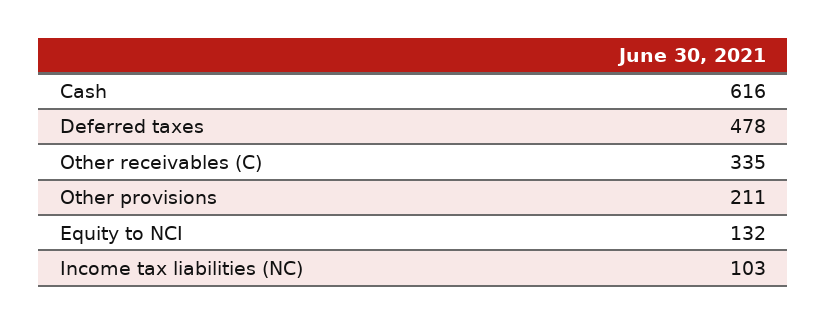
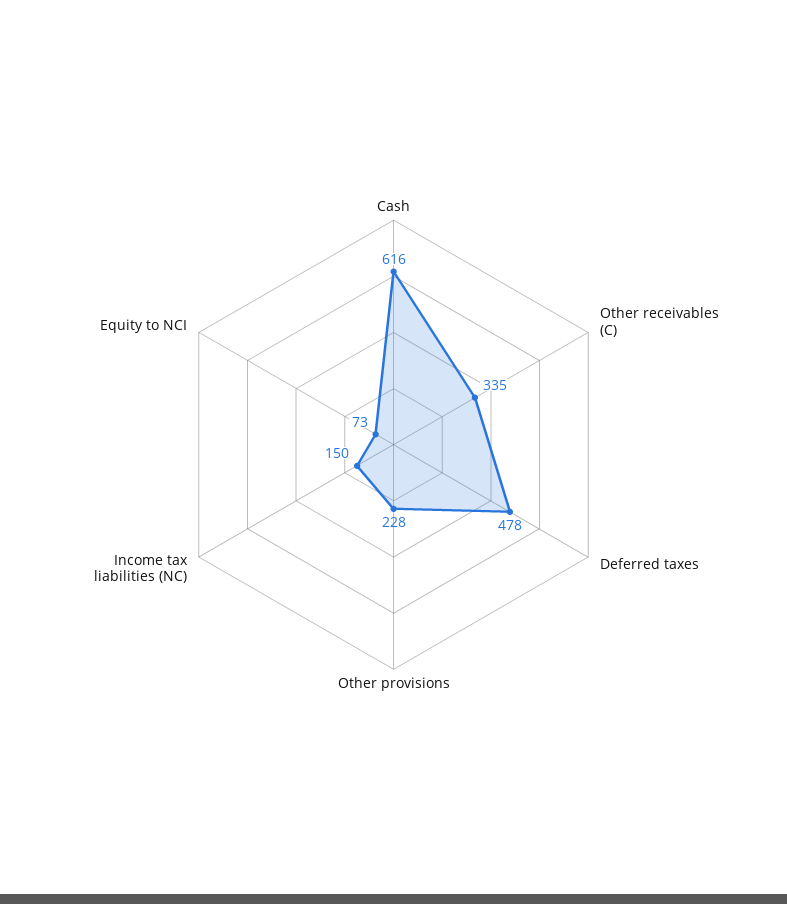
  {
    "Cash": 616,
    "Deferred taxes": 478,
    "Other receivables (C)": 335,
-   "Other provisions": 211,
+   "Other provisions": 228,
-   "Equity to NCI": 132,
+   "Equity to NCI": 73,
-   "Income tax liabilities (NC)": 103
+   "Income tax liabilities (NC)": 150
  }

